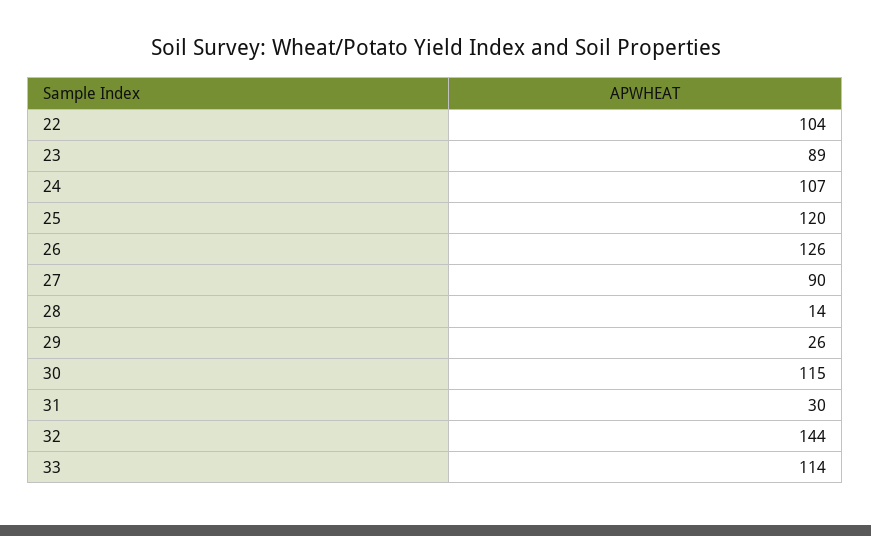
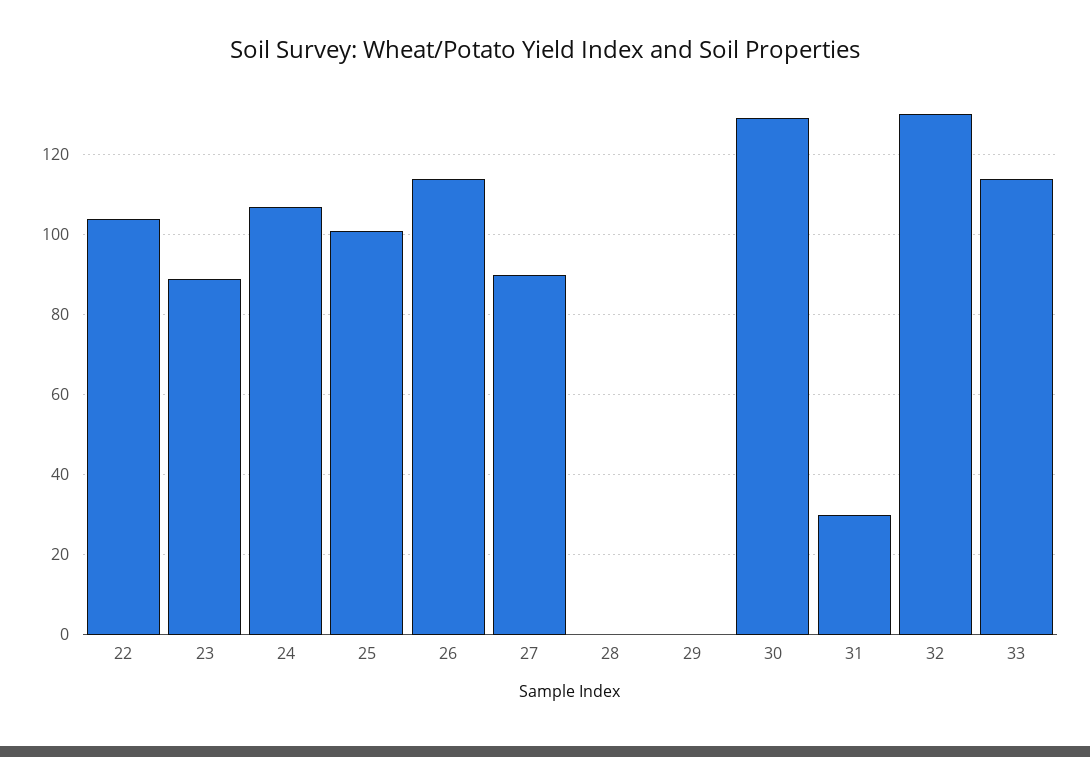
  {
    "22": 104,
    "23": 89,
    "24": 107,
-   "25": 120,
+   "25": 100,
-   "26": 126,
+   "26": 115,
    "27": 90,
-   "28": 14,
+   "28": 0,
-   "29": 26,
+   "29": 0,
-   "30": 115,
+   "30": 130,
    "31": 30,
-   "32": 144,
+   "32": 130,
    "33": 114
  }

